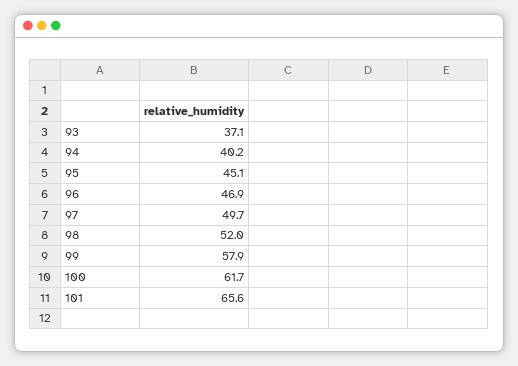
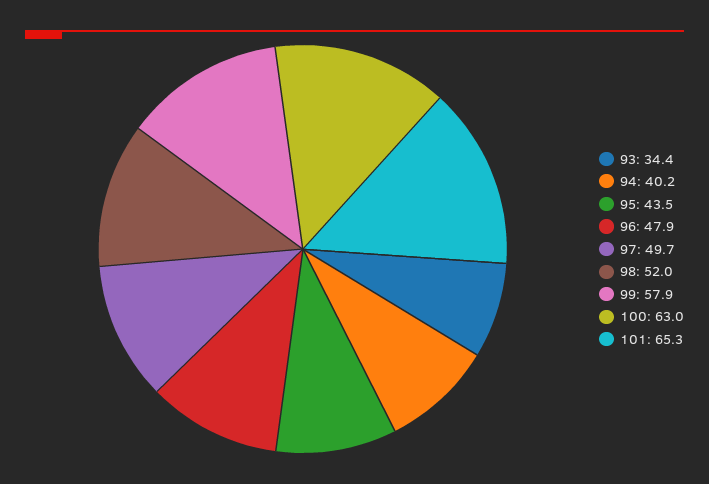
  {
-   "93": 37.1,
+   "93": 34.4,
    "94": 40.2,
-   "95": 45.1,
+   "95": 43.5,
-   "96": 46.9,
+   "96": 47.9,
    "97": 49.7,
    "98": 52,
    "99": 57.9,
-   "100": 61.7,
+   "100": 63,
-   "101": 65.6
+   "101": 65.3
  }

